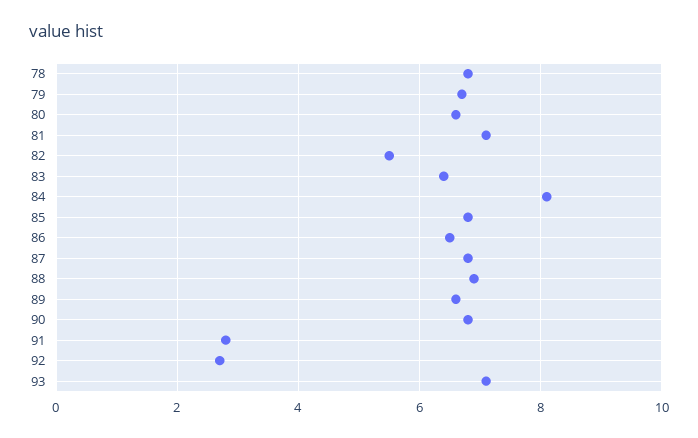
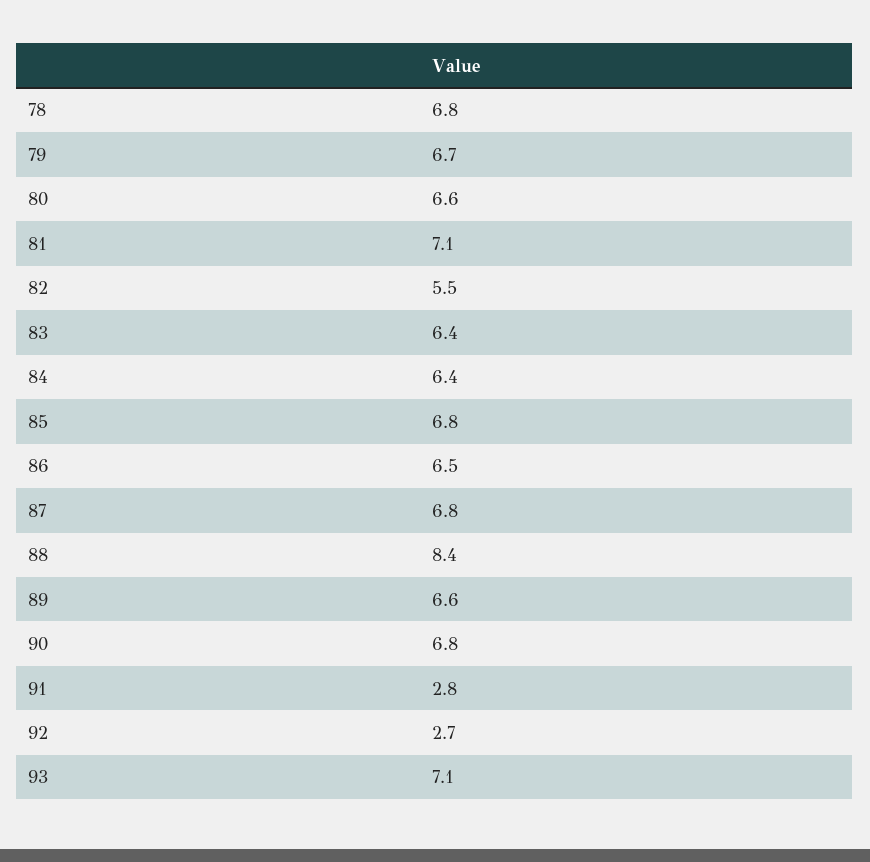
  {
    "78": 6.8,
    "79": 6.7,
    "80": 6.6,
    "81": 7.1,
    "82": 5.5,
    "83": 6.4,
-   "84": 8,
+   "84": 6.4,
    "85": 6.8,
    "86": 6.5,
    "87": 6.8,
-   "88": 7,
+   "88": 8.4,
    "89": 6.6,
    "90": 6.8,
    "91": 2.8,
    "92": 2.7,
    "93": 7.1
  }

